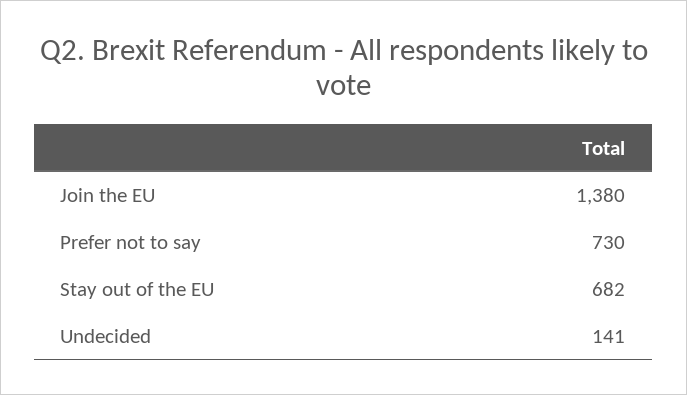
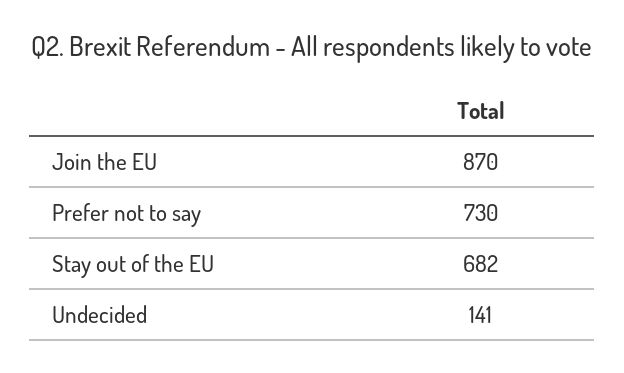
  {
-   "Join the EU": 1380,
+   "Join the EU": 870,
    "Prefer not to say": 730,
    "Stay out of the EU": 682,
    "Undecided": 141
  }

